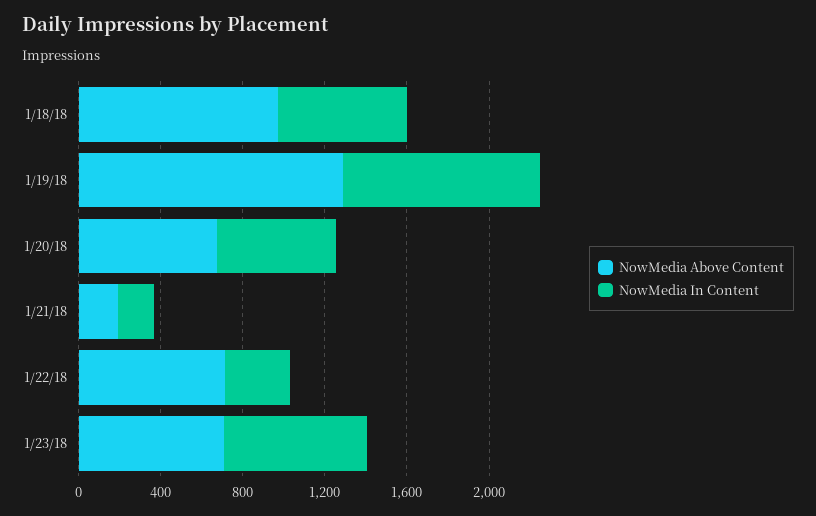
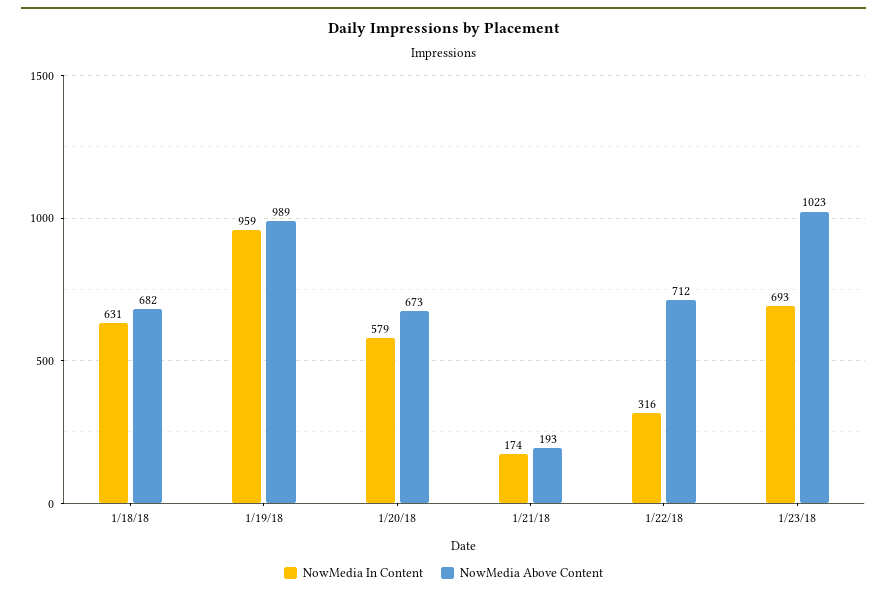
  {
    "NowMedia Above Content": {
-     "1/18/18": 1000,
+     "1/18/18": 682,
-     "1/19/18": 1300,
+     "1/19/18": 989,
      "1/20/18": 673,
      "1/21/18": 193,
      "1/22/18": 712,
-     "1/23/18": 700
+     "1/23/18": 1023
    },
    "NowMedia In Content": {
      "1/18/18": 631,
      "1/19/18": 959,
      "1/20/18": 579,
      "1/21/18": 174,
      "1/22/18": 316,
      "1/23/18": 693
    }
  }

